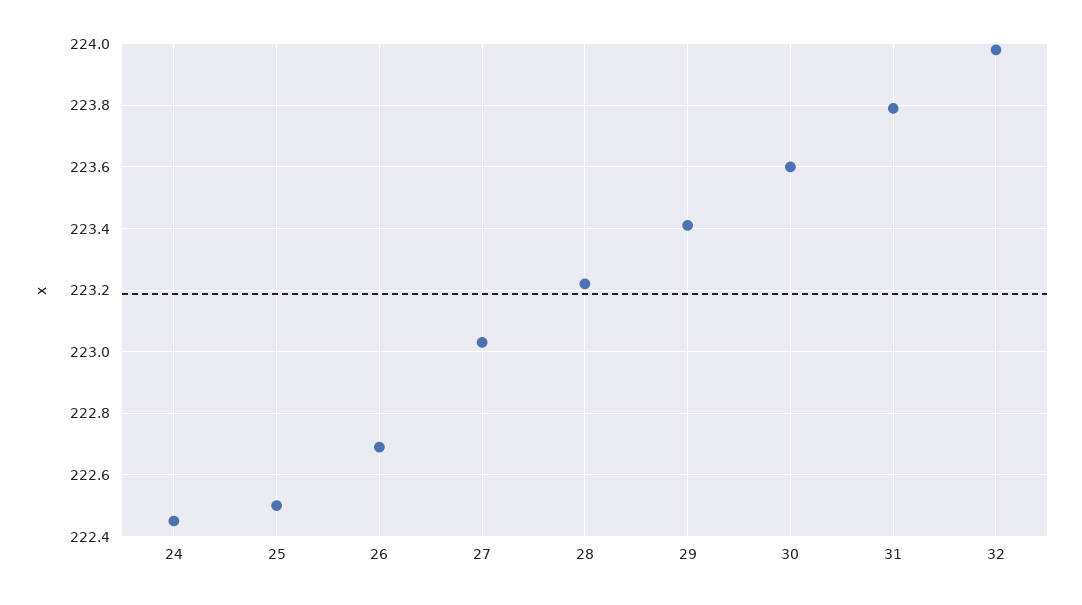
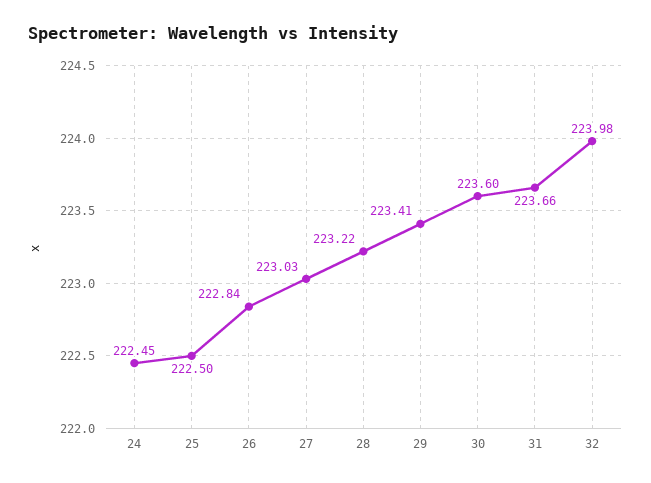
  {
    "24": 222.45,
    "25": 222.5,
-   "26": 222.7,
+   "26": 222.84,
    "27": 223.03,
    "28": 223.22,
    "29": 223.41,
    "30": 223.6,
-   "31": 223.8,
+   "31": 223.66,
    "32": 223.98
  }

